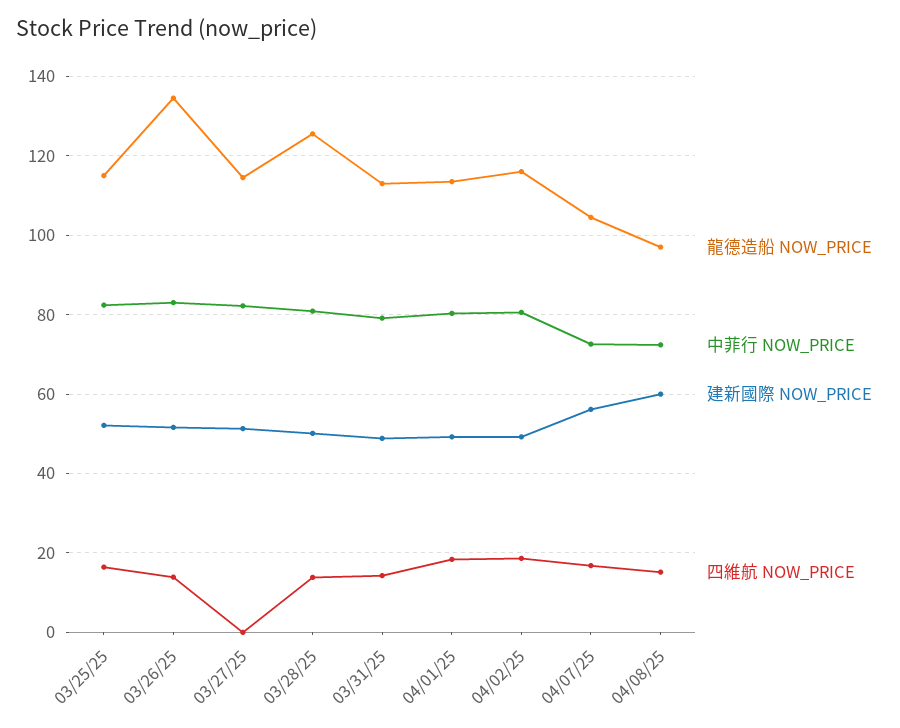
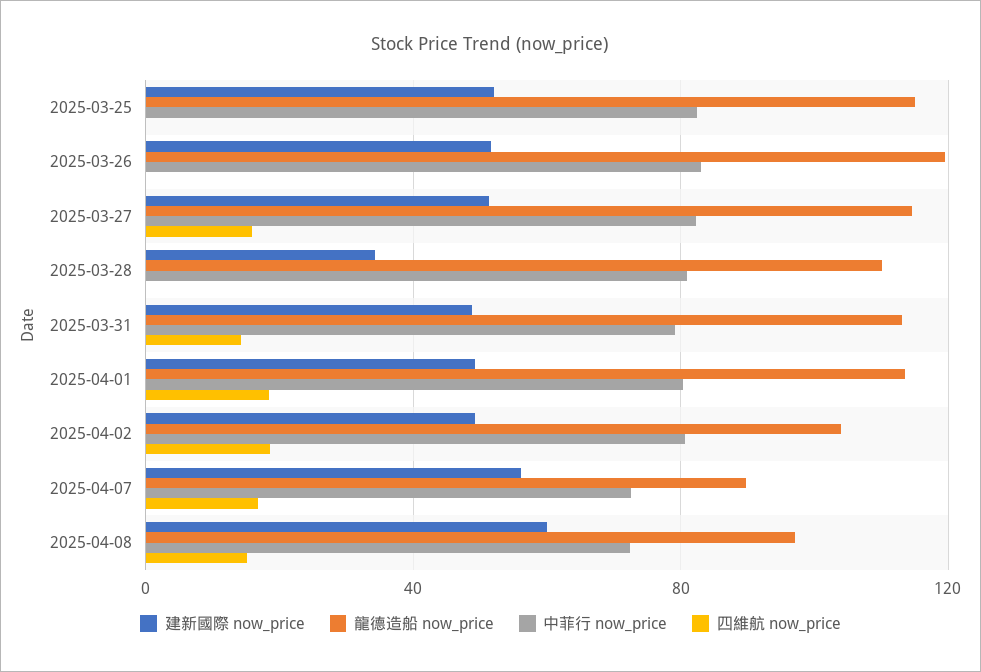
  {
    "龍德造船 NOW_PRICE": {
      "03/25/25": 116,
-     "03/26/25": 134,
+     "03/26/25": 120,
      "03/27/25": 114,
-     "03/28/25": 126,
+     "03/28/25": 110,
      "03/31/25": 114,
      "04/01/25": 114,
-     "04/02/25": 116,
+     "04/02/25": 105,
-     "04/07/25": 104,
+     "04/07/25": 90,
      "04/08/25": 98
    },
    "中菲行 NOW_PRICE": {
      "03/25/25": 82,
      "03/26/25": 84,
      "03/27/25": 82,
      "03/28/25": 80,
      "03/31/25": 80,
      "04/01/25": 80,
      "04/02/25": 80,
      "04/07/25": 72,
      "04/08/25": 72
    },
    "建新國際 NOW_PRICE": {
      "03/25/25": 52,
      "03/26/25": 52,
      "03/27/25": 52,
-     "03/28/25": 50,
+     "03/28/25": 35,
      "03/31/25": 48,
      "04/01/25": 50,
      "04/02/25": 50,
      "04/07/25": 56,
      "04/08/25": 60
    },
    "四維航 NOW_PRICE": {
-     "03/25/25": 16,
+     "03/25/25": 0,
-     "03/26/25": 14,
+     "03/26/25": 0,
-     "03/27/25": 0,
+     "03/27/25": 15,
-     "03/28/25": 14,
+     "03/28/25": 0,
      "03/31/25": 14,
      "04/01/25": 18,
      "04/02/25": 18,
      "04/07/25": 16,
      "04/08/25": 16
    }
  }

